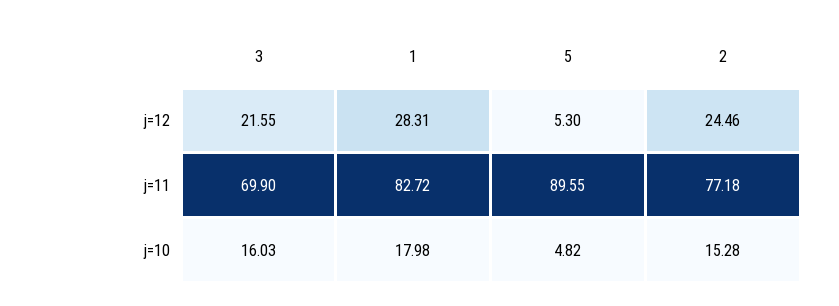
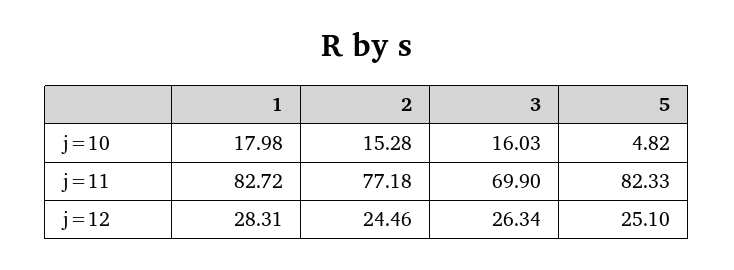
  {
    "3": {
-     "j=12": 21.55,
+     "j=12": 26.34,
      "j=11": 69.9,
      "j=10": 16.03
    },
    "1": {
      "j=12": 28.31,
      "j=11": 82.72,
      "j=10": 17.98
    },
    "5": {
-     "j=12": 5.3,
+     "j=12": 25.1,
-     "j=11": 89.55,
+     "j=11": 82.33,
      "j=10": 4.82
    },
    "2": {
      "j=12": 24.46,
      "j=11": 77.18,
      "j=10": 15.28
    }
  }

